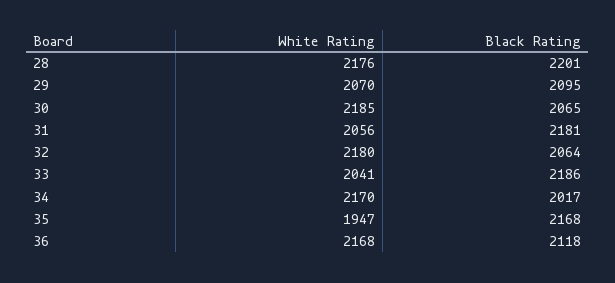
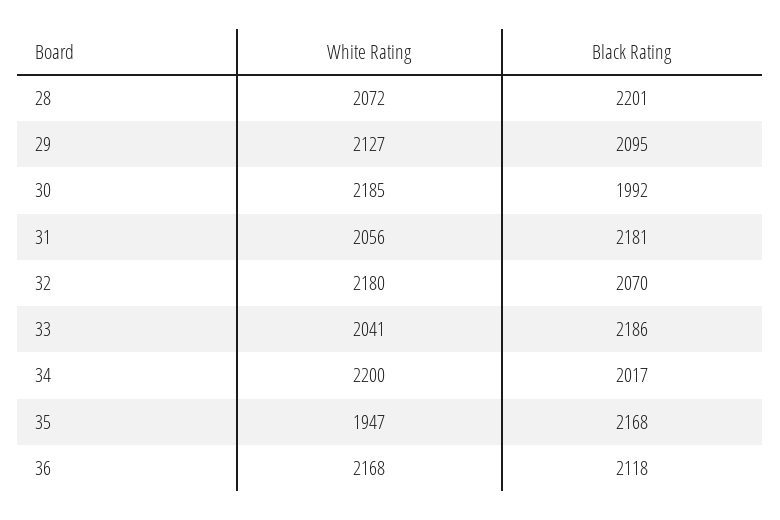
  {
    "White Rating": {
-     "28": 2176,
+     "28": 2072,
-     "29": 2070,
+     "29": 2127,
      "30": 2185,
      "31": 2056,
      "32": 2180,
      "33": 2041,
-     "34": 2170,
+     "34": 2200,
      "35": 1947,
      "36": 2168
    },
    "Black Rating": {
      "28": 2201,
      "29": 2095,
-     "30": 2065,
+     "30": 1992,
      "31": 2181,
-     "32": 2064,
+     "32": 2070,
      "33": 2186,
      "34": 2017,
      "35": 2168,
      "36": 2118
    }
  }

